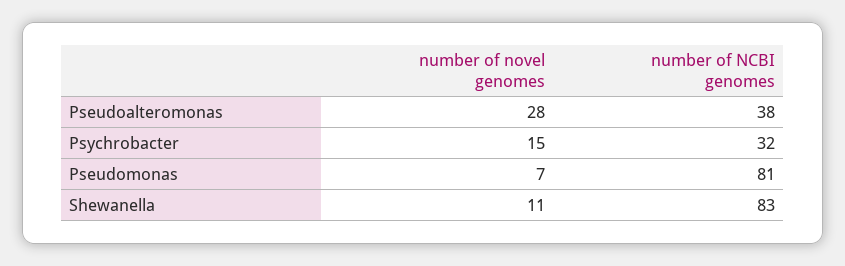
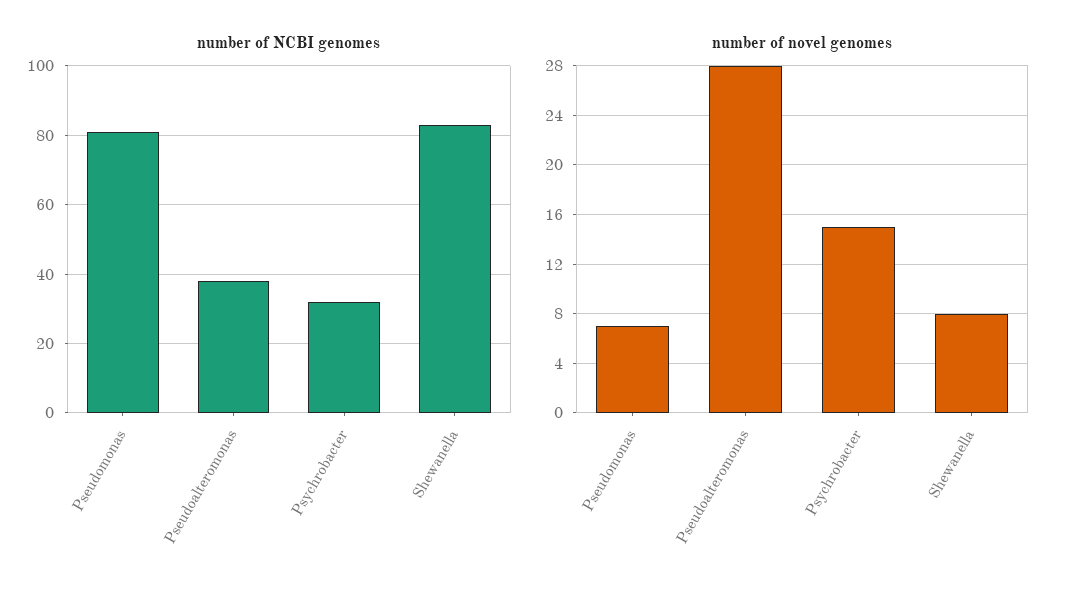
  {
    "number of novel genomes": {
      "Pseudoalteromonas": 28,
      "Psychrobacter": 15,
      "Pseudomonas": 7,
-     "Shewanella": 11
+     "Shewanella": 8
    },
    "number of NCBI genomes": {
      "Pseudoalteromonas": 38,
      "Psychrobacter": 32,
      "Pseudomonas": 81,
      "Shewanella": 83
    }
  }

